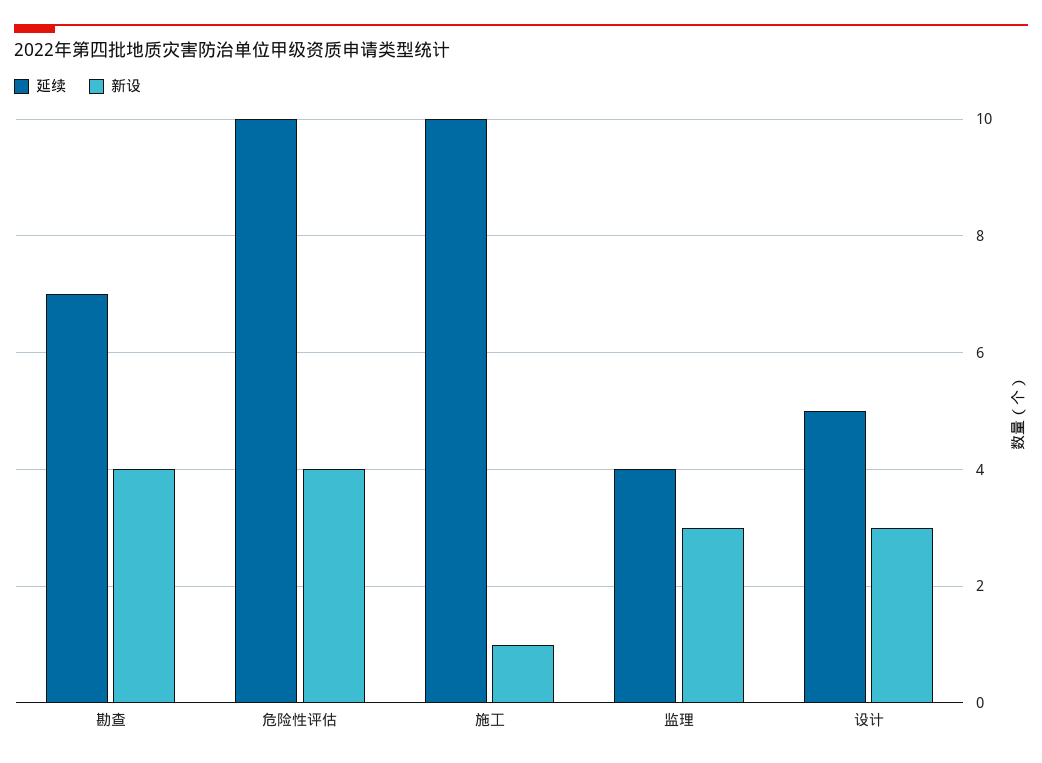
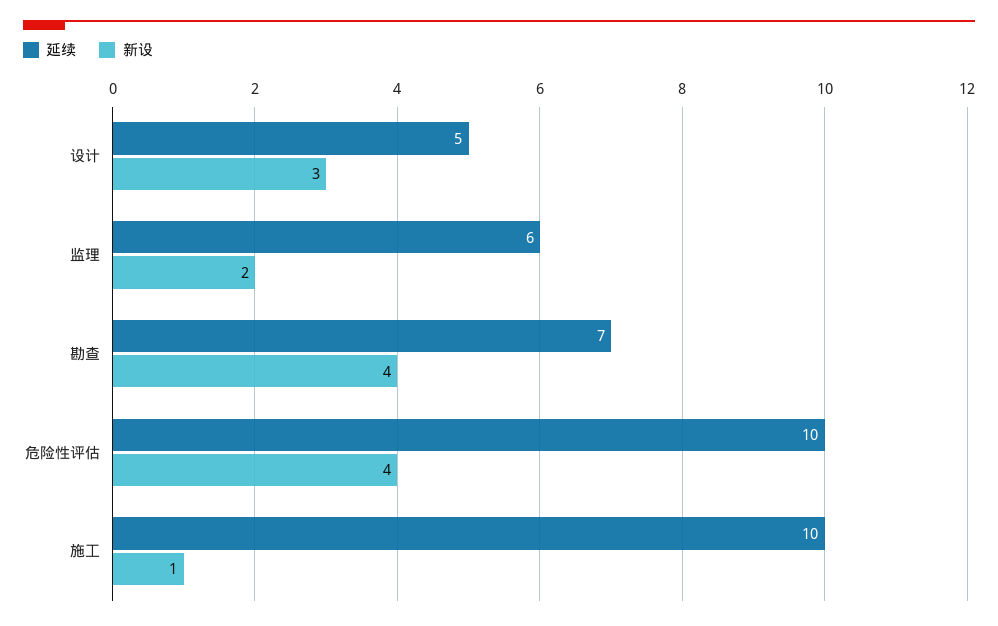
  {
    "延续": {
      "勘查": 7,
      "危险性评估": 10,
      "施工": 10,
-     "监理": 4,
+     "监理": 6,
      "设计": 5
    },
    "新设": {
      "勘查": 4,
      "危险性评估": 4,
      "施工": 1,
-     "监理": 3,
+     "监理": 2,
      "设计": 3
    }
  }

